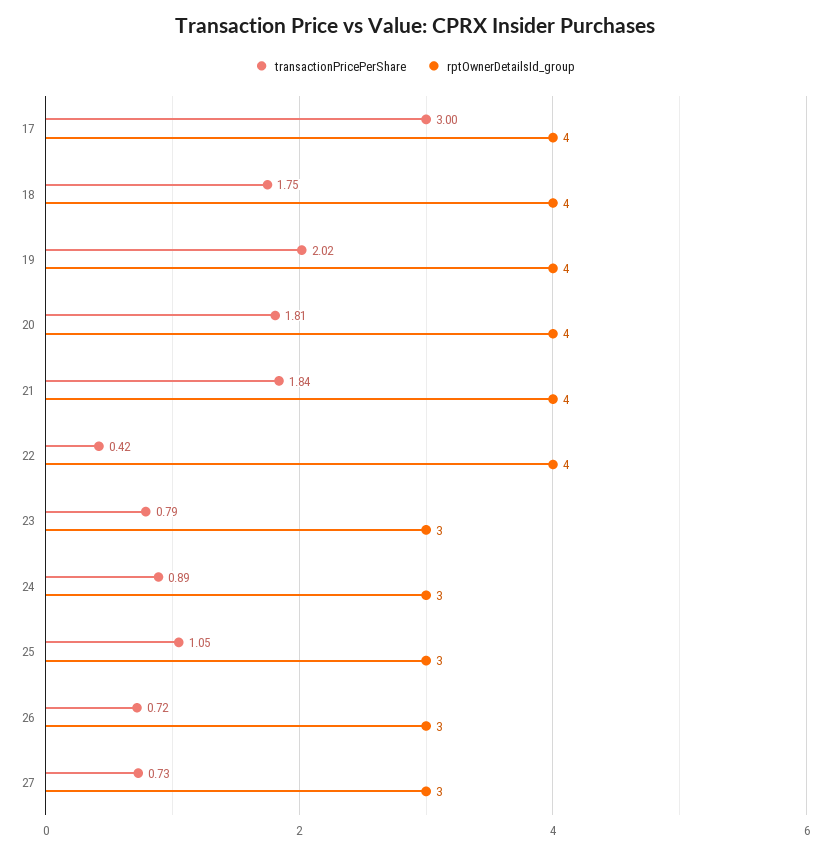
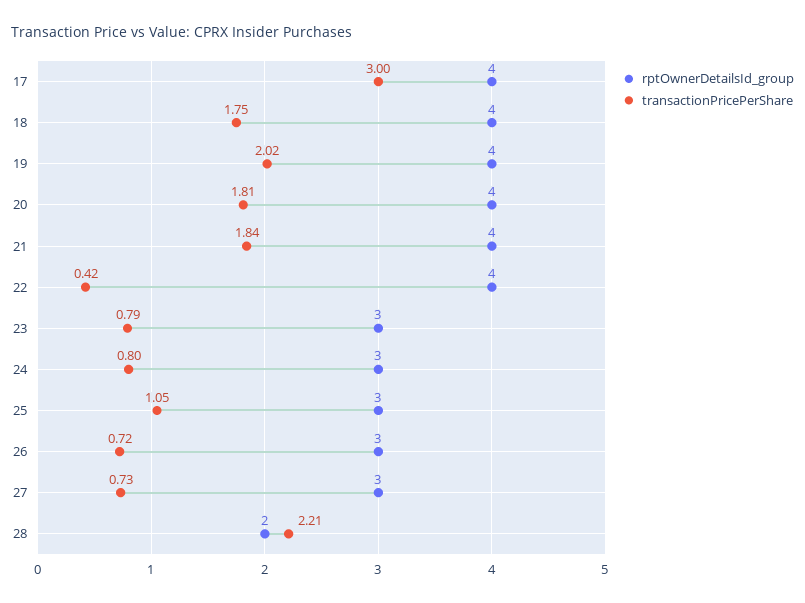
  {
    "transactionPricePerShare": {
      "17": 3,
      "18": 1.75,
      "19": 2.02,
      "20": 1.81,
      "21": 1.84,
      "22": 0.42,
      "23": 0.79,
-     "24": 0.89,
+     "24": 0.8,
      "25": 1.05,
      "26": 0.72,
-     "27": 0.73
+     "27": 0.73,
+     "28": 2.21
    },
    "rptOwnerDetailsId_group": {
      "17": 4,
      "18": 4,
      "19": 4,
      "20": 4,
      "21": 4,
      "22": 4,
      "23": 3,
      "24": 3,
      "25": 3,
      "26": 3,
-     "27": 3
+     "27": 3,
+     "28": 2
    }
  }

